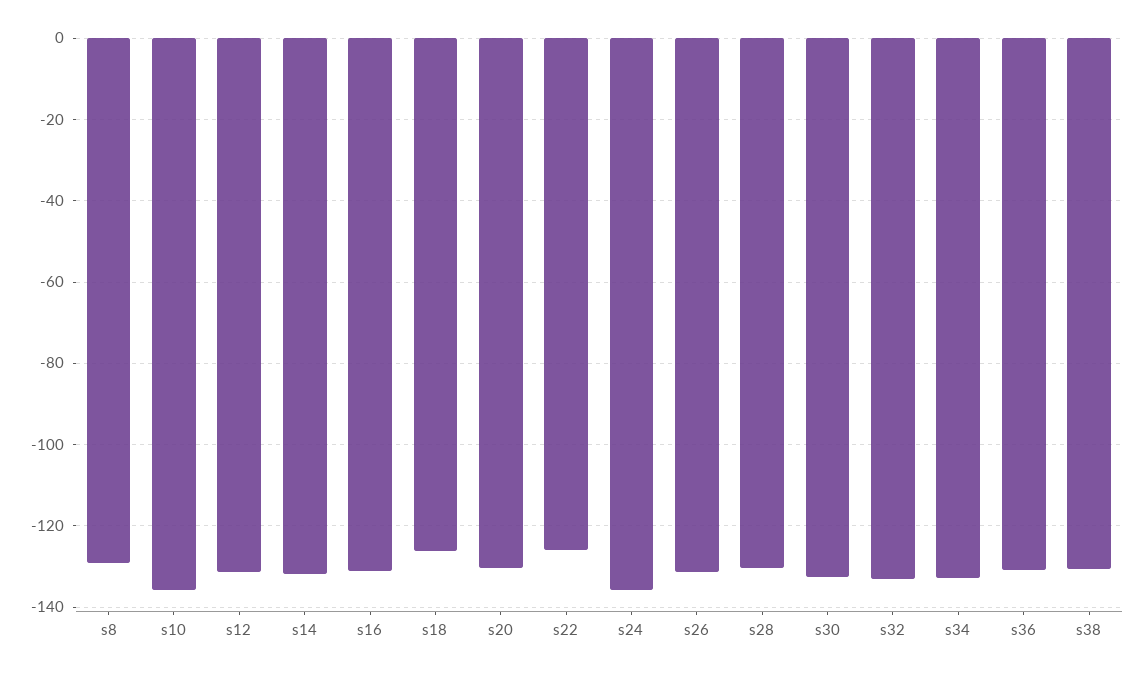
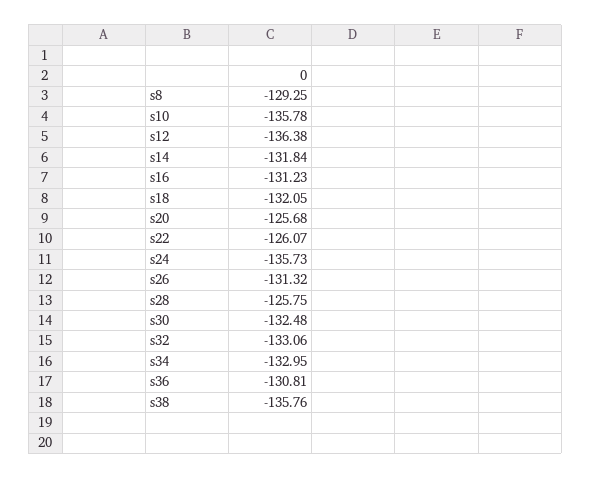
  {
    "s8": -129.25,
    "s10": -135.78,
-   "s12": -132,
+   "s12": -136.38,
    "s14": -131.84,
    "s16": -131.23,
-   "s18": -126,
+   "s18": -132.05,
-   "s20": -130,
+   "s20": -125.68,
    "s22": -126.07,
    "s24": -135.73,
    "s26": -131.32,
-   "s28": -130,
+   "s28": -125.75,
    "s30": -132.48,
    "s32": -133.06,
    "s34": -132.95,
    "s36": -130.81,
-   "s38": -130
+   "s38": -135.76
  }

